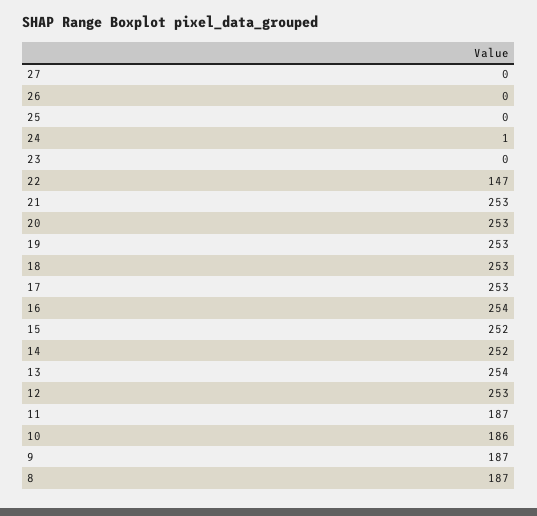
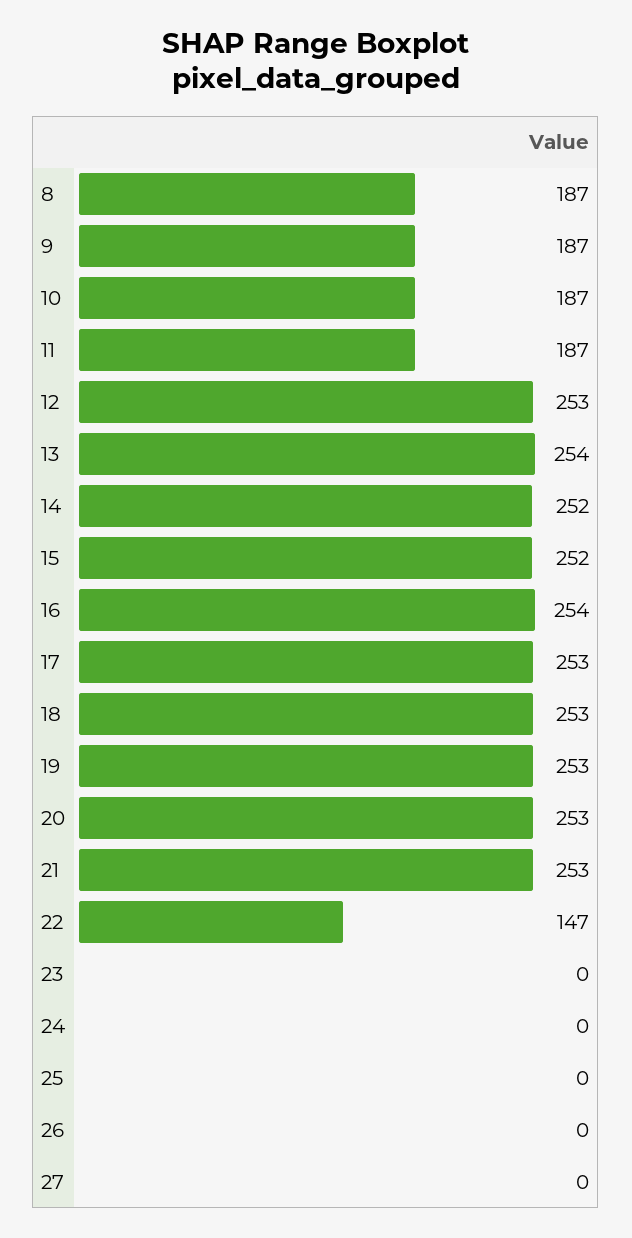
  {
    "27": 0,
    "26": 0,
    "25": 0,
-   "24": 1,
+   "24": 0,
    "23": 0,
    "22": 147,
    "21": 253,
    "20": 253,
    "19": 253,
    "18": 253,
    "17": 253,
    "16": 254,
    "15": 252,
    "14": 252,
    "13": 254,
    "12": 253,
    "11": 187,
-   "10": 186,
+   "10": 187,
    "9": 187,
    "8": 187
  }

